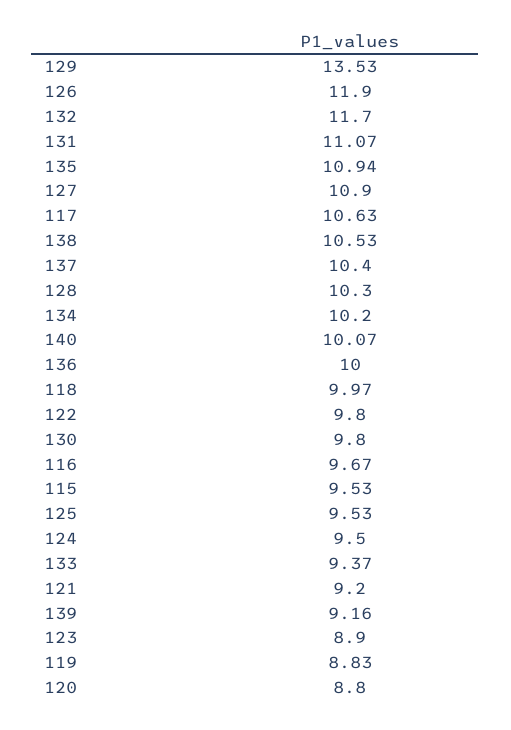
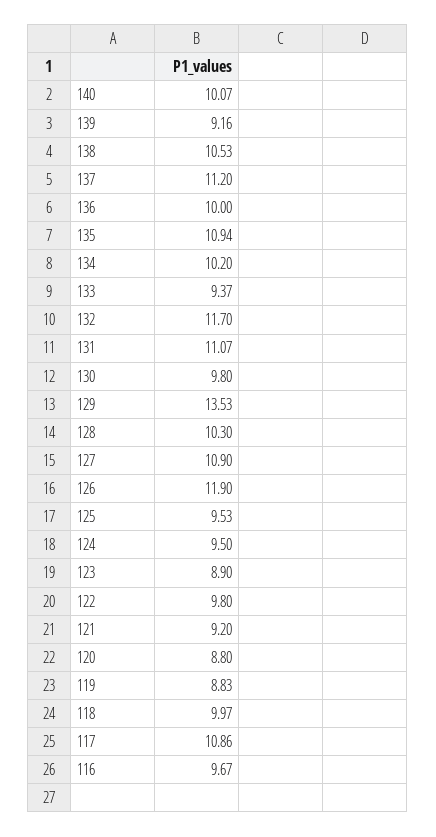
  {
    "129": 13.53,
    "126": 11.9,
    "132": 11.7,
    "131": 11.07,
    "135": 10.94,
    "127": 10.9,
-   "117": 10.63,
+   "117": 10.86,
    "138": 10.53,
-   "137": 10.4,
+   "137": 11.2,
    "128": 10.3,
    "134": 10.2,
    "140": 10.07,
    "136": 10,
    "118": 9.97,
    "122": 9.8,
    "130": 9.8,
    "116": 9.67,
-   "115": 9.53,
    "125": 9.53,
    "124": 9.5,
    "133": 9.37,
    "121": 9.2,
    "139": 9.16,
    "123": 8.9,
    "119": 8.83,
    "120": 8.8
  }

